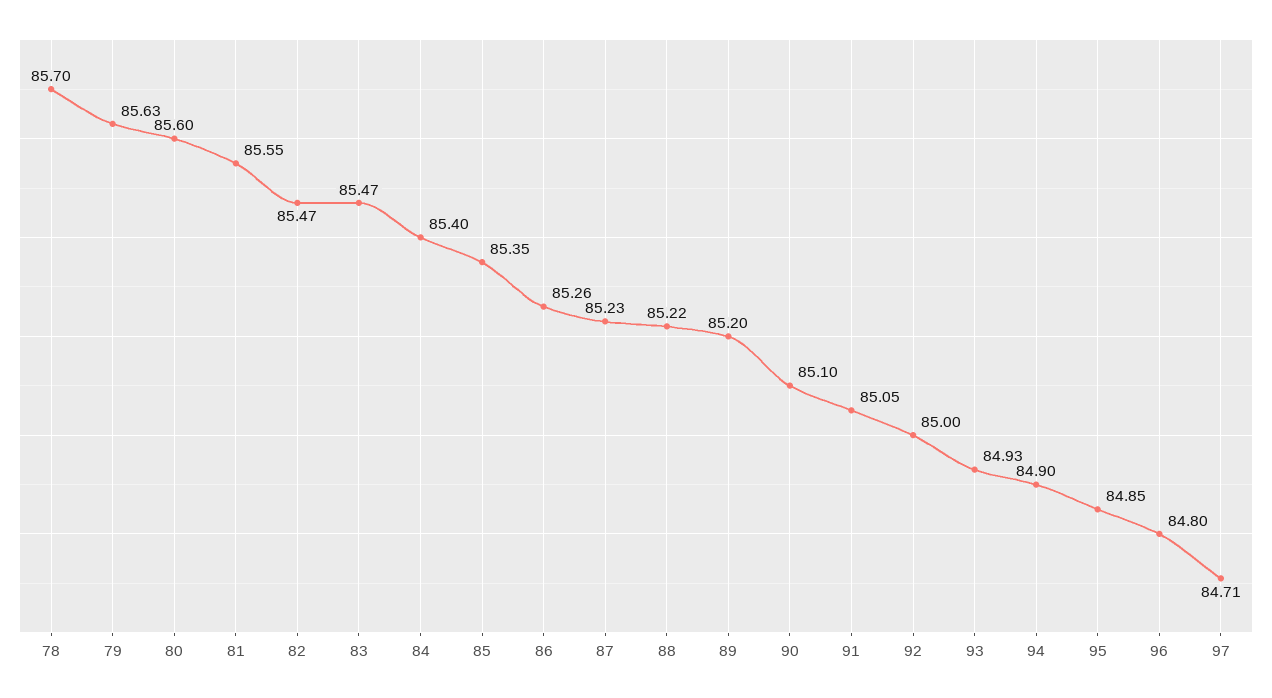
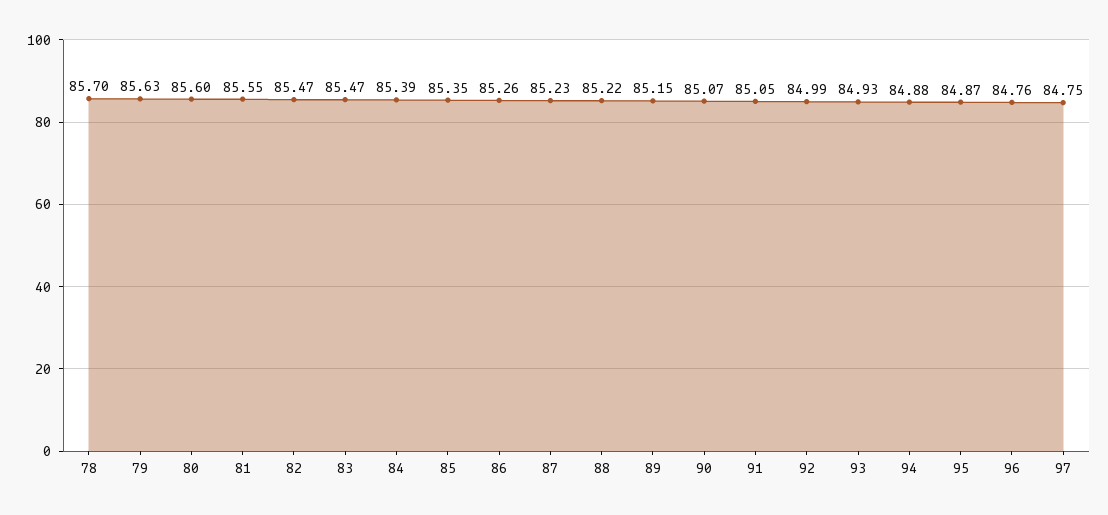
  {
    "78": 85.7,
    "79": 85.63,
    "80": 85.6,
    "81": 85.55,
    "82": 85.47,
    "83": 85.47,
-   "84": 85.4,
+   "84": 85.39,
    "85": 85.35,
    "86": 85.26,
    "87": 85.23,
    "88": 85.22,
-   "89": 85.2,
+   "89": 85.15,
-   "90": 85.1,
+   "90": 85.07,
    "91": 85.05,
-   "92": 85,
+   "92": 84.99,
    "93": 84.93,
-   "94": 84.9,
+   "94": 84.88,
-   "95": 84.85,
+   "95": 84.87,
-   "96": 84.8,
+   "96": 84.76,
-   "97": 84.71
+   "97": 84.75
  }

